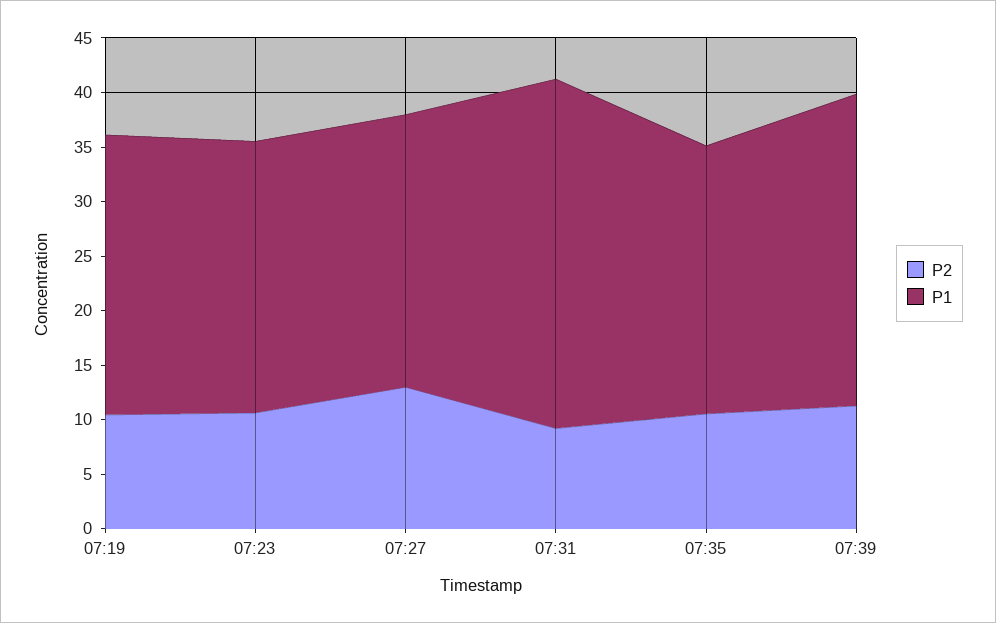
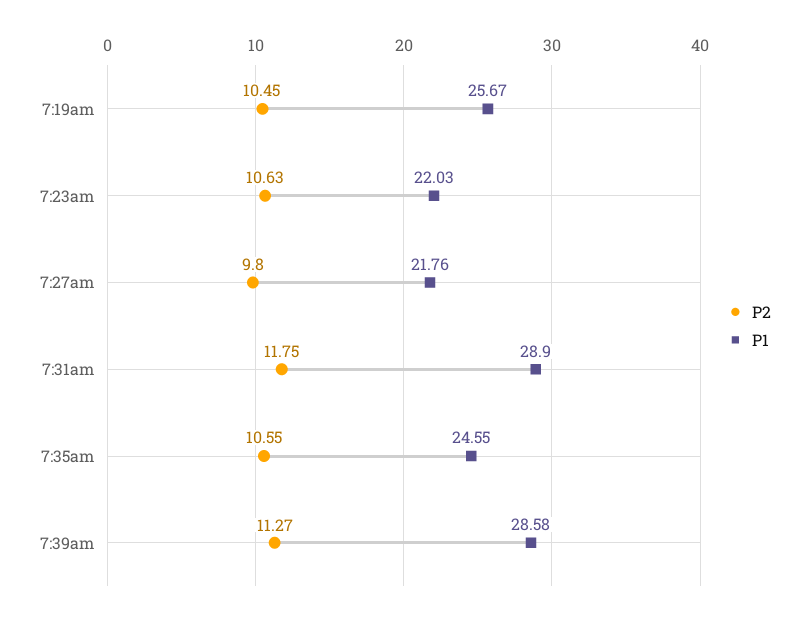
  {
    "P2": {
      "07:19": 10.45,
      "07:23": 10.63,
-     "07:27": 13,
+     "07:27": 9.8,
-     "07:31": 9,
+     "07:31": 11.75,
      "07:35": 10.55,
      "07:39": 11.27
    },
    "P1": {
      "07:19": 25.67,
-     "07:23": 25,
+     "07:23": 22.03,
-     "07:27": 25,
+     "07:27": 21.76,
-     "07:31": 32,
+     "07:31": 28.9,
      "07:35": 24.55,
      "07:39": 28.58
    }
  }

